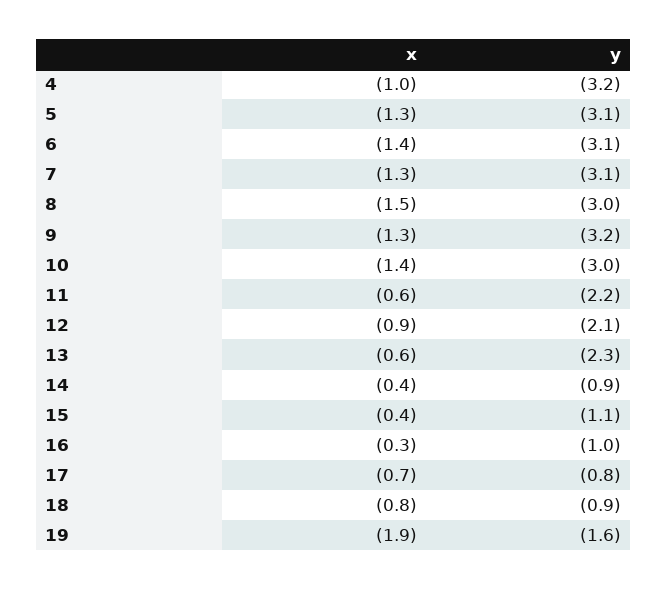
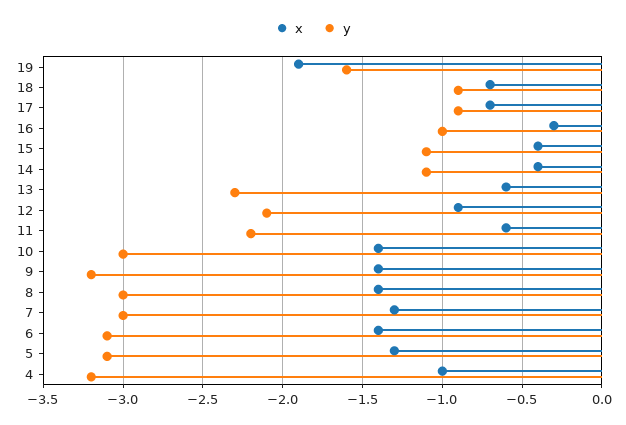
  {
    "x": {
      "4": -1,
      "5": -1.3,
      "6": -1.4,
      "7": -1.3,
-     "8": -1.5,
+     "8": -1.4,
-     "9": -1.3,
+     "9": -1.4,
      "10": -1.4,
      "11": -0.6,
      "12": -0.9,
      "13": -0.6,
      "14": -0.4,
      "15": -0.4,
      "16": -0.3,
      "17": -0.7,
-     "18": -0.8,
+     "18": -0.7,
      "19": -1.9
    },
    "y": {
      "4": -3.2,
      "5": -3.1,
      "6": -3.1,
-     "7": -3.1,
+     "7": -3,
      "8": -3,
      "9": -3.2,
      "10": -3,
      "11": -2.2,
      "12": -2.1,
      "13": -2.3,
-     "14": -0.9,
+     "14": -1.1,
      "15": -1.1,
      "16": -1,
-     "17": -0.8,
+     "17": -0.9,
      "18": -0.9,
      "19": -1.6
    }
  }

